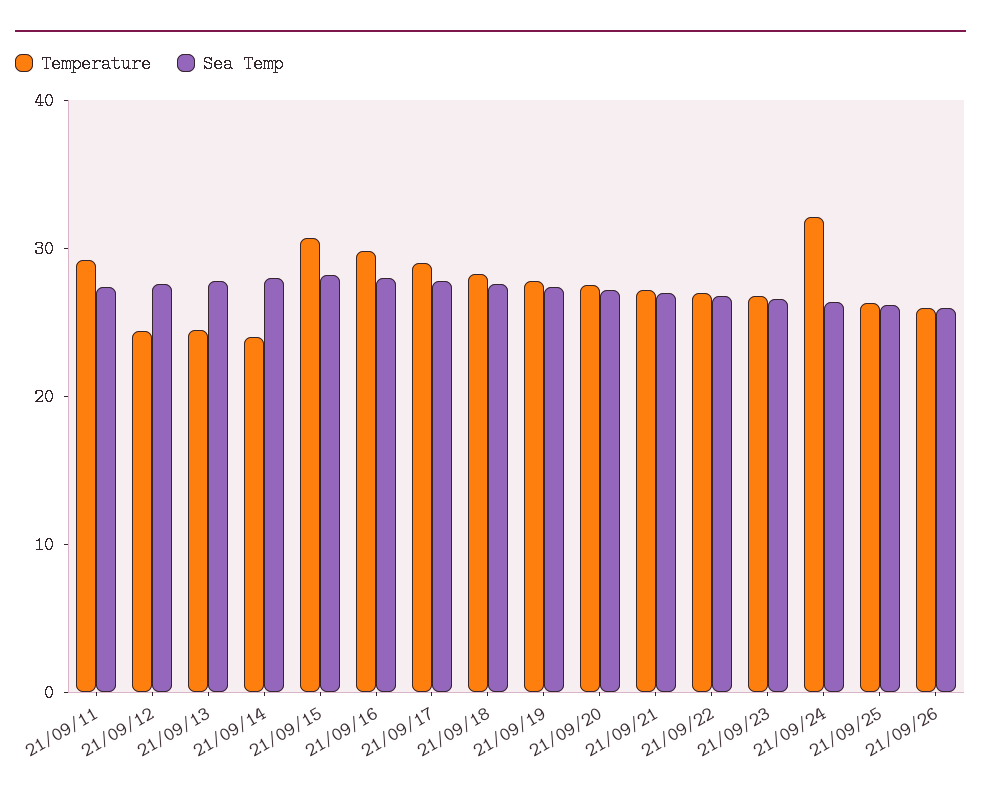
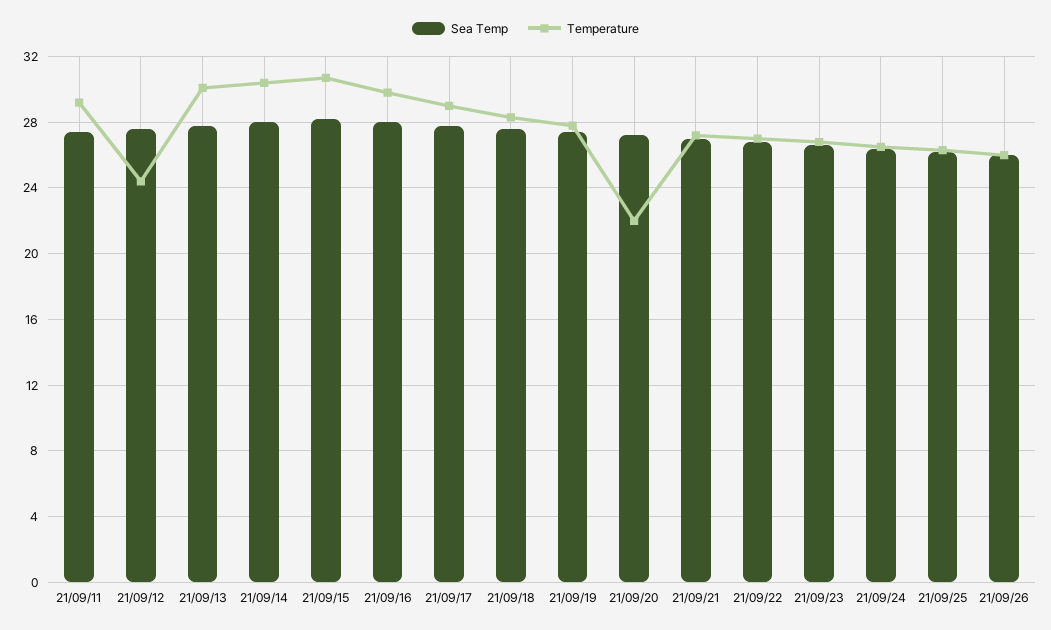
  {
    "Temperature": {
      "21/09/11": 29,
      "21/09/12": 24.5,
-     "21/09/13": 24,
+     "21/09/13": 30,
-     "21/09/14": 24,
+     "21/09/14": 30.5,
      "21/09/15": 30.5,
      "21/09/16": 30,
      "21/09/17": 29,
      "21/09/18": 28.5,
      "21/09/19": 28,
-     "21/09/20": 28,
+     "21/09/20": 22,
      "21/09/21": 27,
      "21/09/22": 27,
      "21/09/23": 27,
-     "21/09/24": 32,
+     "21/09/24": 26.5,
      "21/09/25": 26.5,
      "21/09/26": 26
    },
    "Sea Temp": {
      "21/09/11": 27.5,
      "21/09/12": 27.5,
      "21/09/13": 28,
      "21/09/14": 28,
      "21/09/15": 28,
      "21/09/16": 28,
      "21/09/17": 28,
      "21/09/18": 27.5,
      "21/09/19": 27.5,
      "21/09/20": 27,
      "21/09/21": 27,
      "21/09/22": 27,
      "21/09/23": 26.5,
      "21/09/24": 26.5,
      "21/09/25": 26,
      "21/09/26": 26
    }
  }

